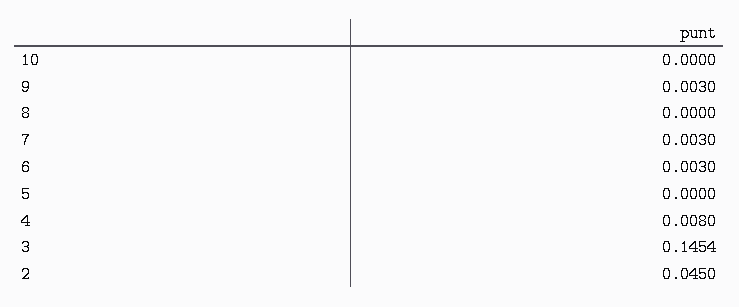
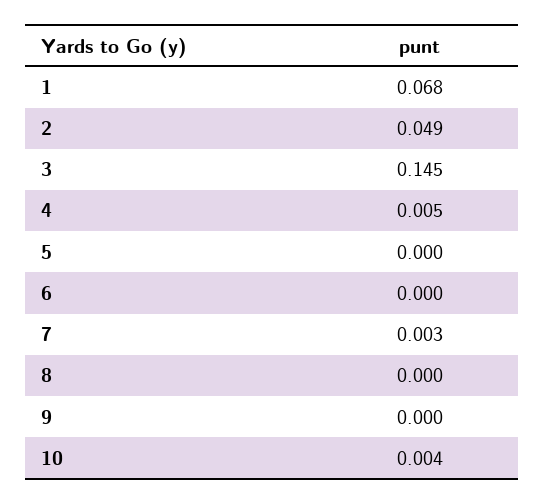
  {
-   "10": 0,
+   "10": 0.004,
-   "9": 0.003,
+   "9": 0,
    "8": 0,
    "7": 0.003,
-   "6": 0.003,
+   "6": 0,
    "5": 0,
-   "4": 0.008,
+   "4": 0.005,
    "3": 0.1454,
-   "2": 0.045
+   "2": 0.049,
+   "1": 0.068
  }

